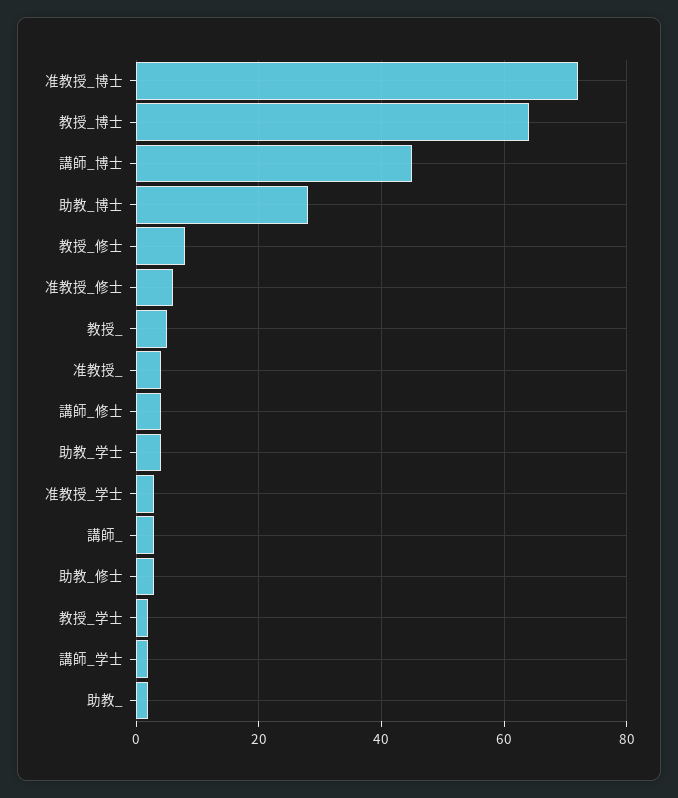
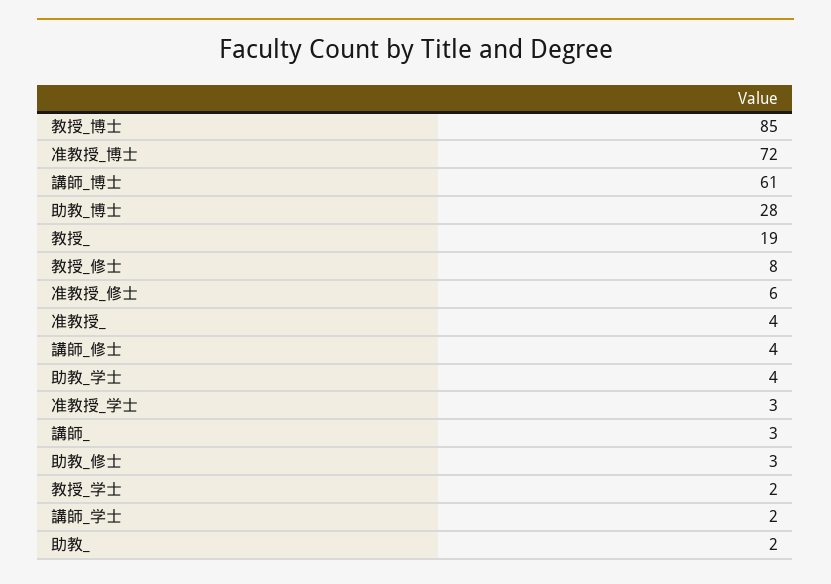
  {
    "准教授_博士": 72,
-   "教授_博士": 65,
+   "教授_博士": 85,
-   "講師_博士": 45,
+   "講師_博士": 61,
    "助教_博士": 28,
    "教授_修士": 8,
    "准教授_修士": 6,
-   "教授_": 5,
+   "教授_": 19,
    "准教授_": 4,
    "講師_修士": 4,
    "助教_学士": 4,
    "准教授_学士": 3,
    "講師_": 3,
    "助教_修士": 3,
    "教授_学士": 2,
    "講師_学士": 2,
    "助教_": 2
  }

